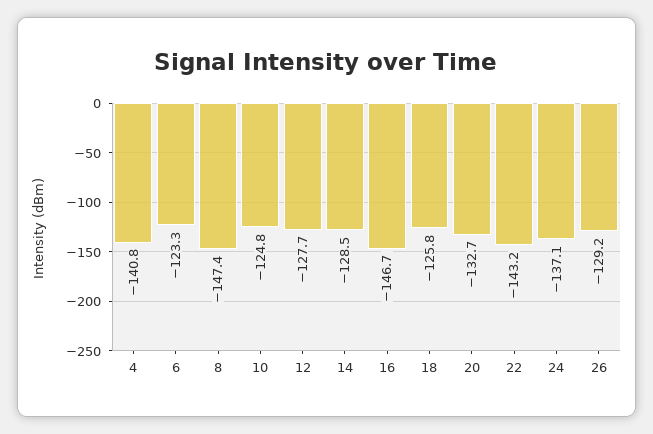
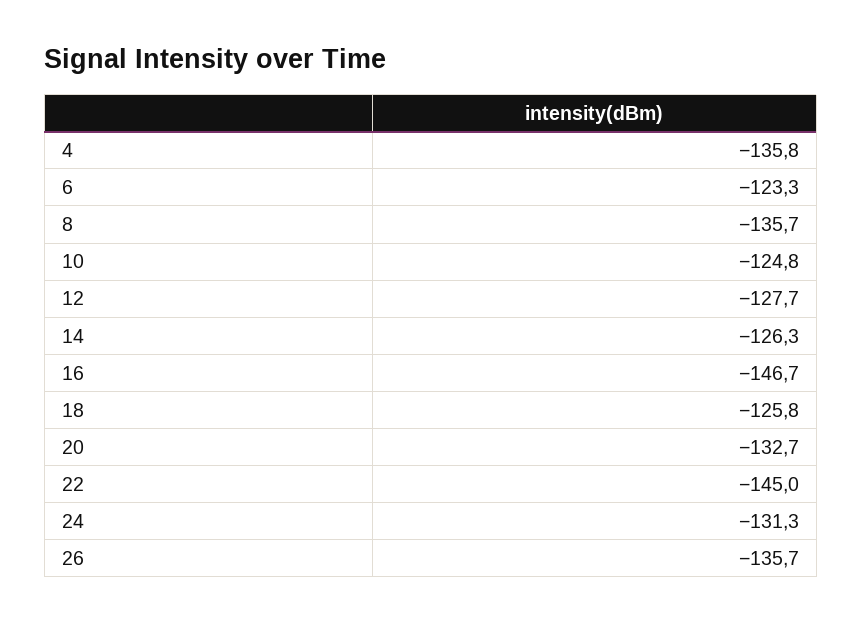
  {
-   "4": -140.8,
+   "4": -135.8,
    "6": -123.3,
-   "8": -147.4,
+   "8": -135.7,
    "10": -124.8,
    "12": -127.7,
-   "14": -128.5,
+   "14": -126.3,
    "16": -146.7,
    "18": -125.8,
    "20": -132.7,
-   "22": -143.2,
+   "22": -145,
-   "24": -137.1,
+   "24": -131.3,
-   "26": -129.2
+   "26": -135.7
  }

